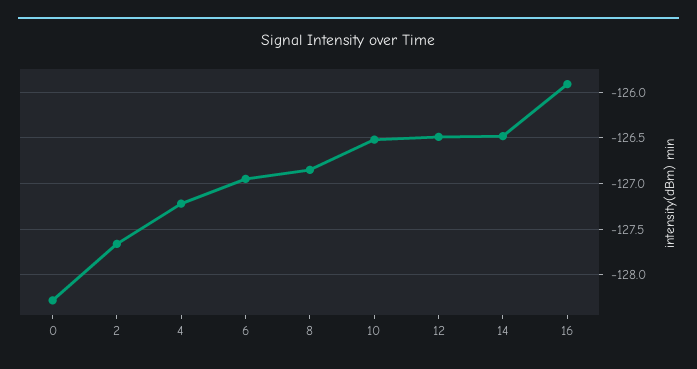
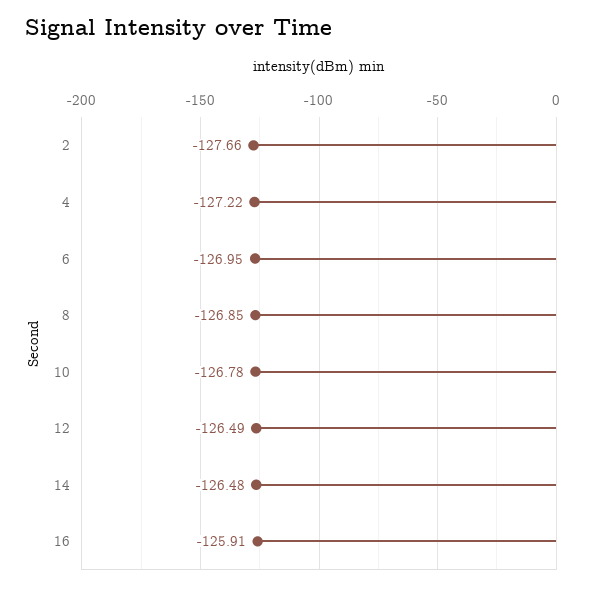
  {
-   "0": -128.3,
    "2": -127.66,
    "4": -127.22,
    "6": -126.95,
    "8": -126.85,
-   "10": -126.5,
+   "10": -126.78,
    "12": -126.49,
    "14": -126.48,
    "16": -125.91
  }

